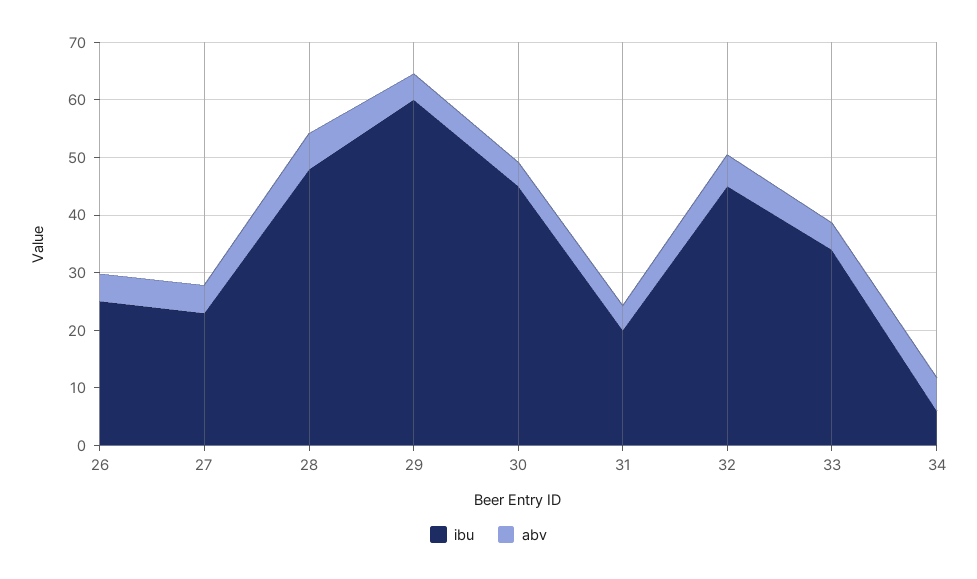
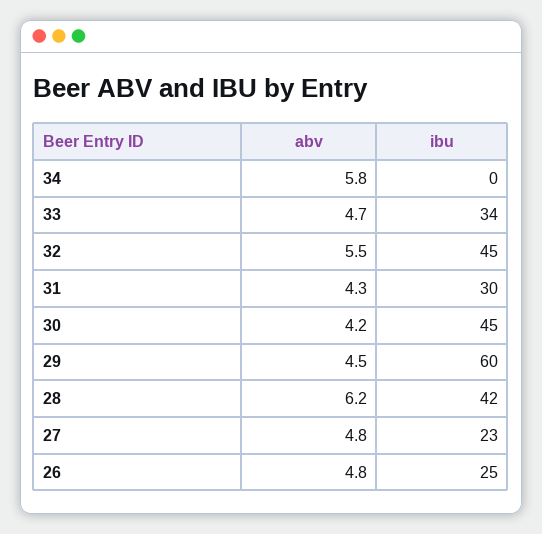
  {
    "ibu": {
      "26": 25,
      "27": 23,
-     "28": 48,
+     "28": 42,
      "29": 60,
      "30": 45,
-     "31": 20,
+     "31": 30,
      "32": 45,
      "33": 34,
-     "34": 6
+     "34": 0
    },
    "abv": {
      "26": 4.8,
      "27": 4.8,
      "28": 6.2,
      "29": 4.5,
      "30": 4.2,
      "31": 4.3,
      "32": 5.5,
      "33": 4.7,
      "34": 5.8
    }
  }

